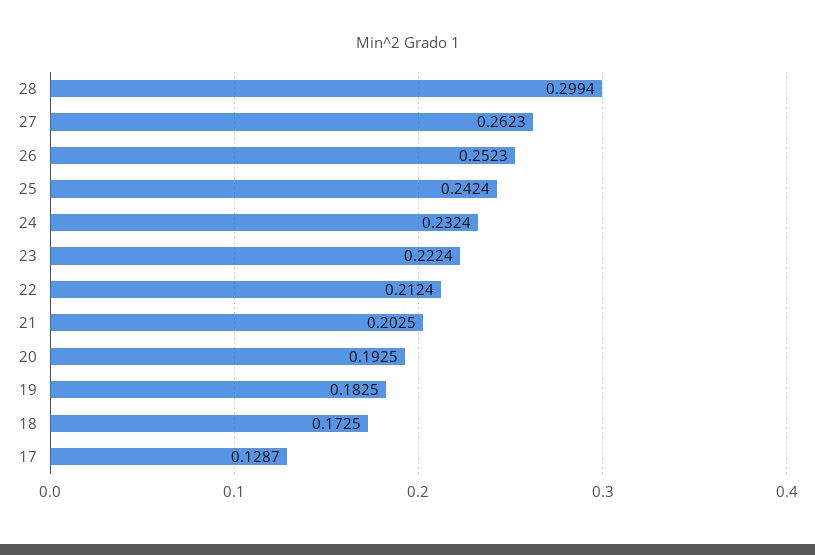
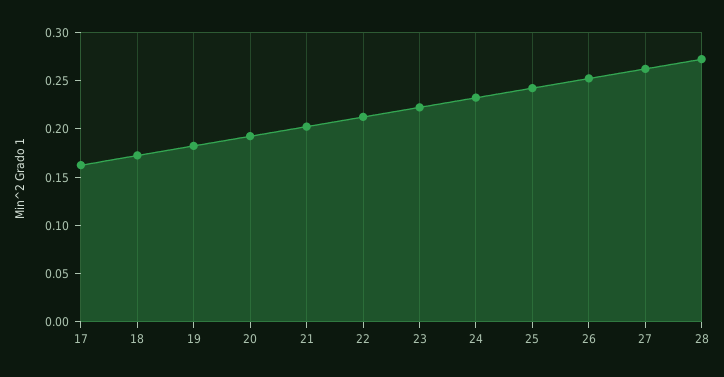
  {
-   "28": 0.2994,
+   "28": 0.27,
    "27": 0.2623,
    "26": 0.2523,
    "25": 0.2424,
    "24": 0.2324,
    "23": 0.2224,
    "22": 0.2124,
    "21": 0.2025,
    "20": 0.1925,
    "19": 0.1825,
    "18": 0.1725,
-   "17": 0.1287
+   "17": 0.16
  }

